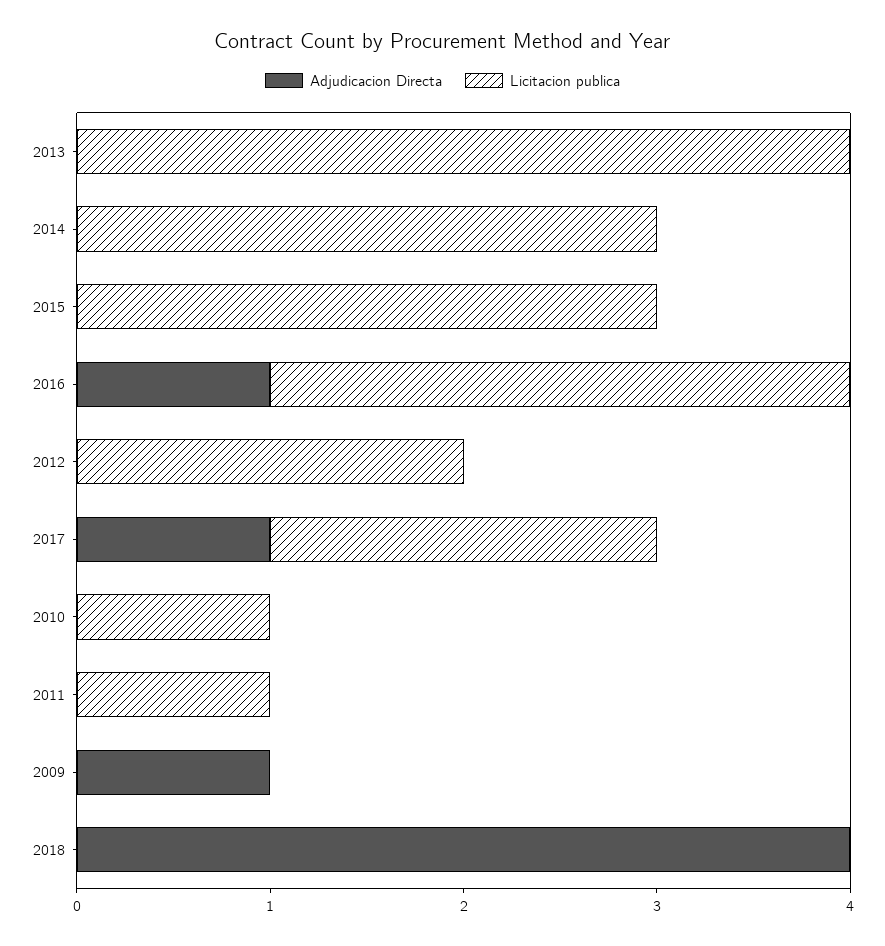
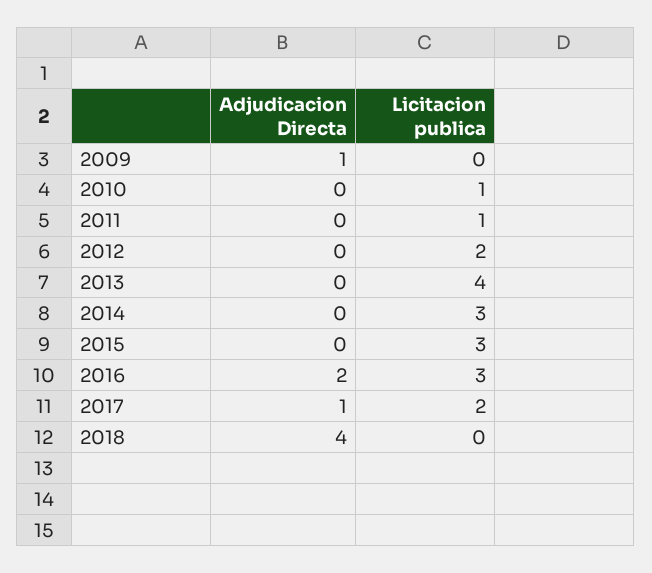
  {
    "Adjudicacion Directa": {
      "2013": 0,
      "2014": 0,
      "2015": 0,
-     "2016": 1,
+     "2016": 2,
      "2012": 0,
      "2017": 1,
      "2010": 0,
      "2011": 0,
      "2009": 1,
      "2018": 4
    },
    "Licitacion publica": {
      "2013": 4,
      "2014": 3,
      "2015": 3,
      "2016": 3,
      "2012": 2,
      "2017": 2,
      "2010": 1,
      "2011": 1,
      "2009": 0,
      "2018": 0
    }
  }

